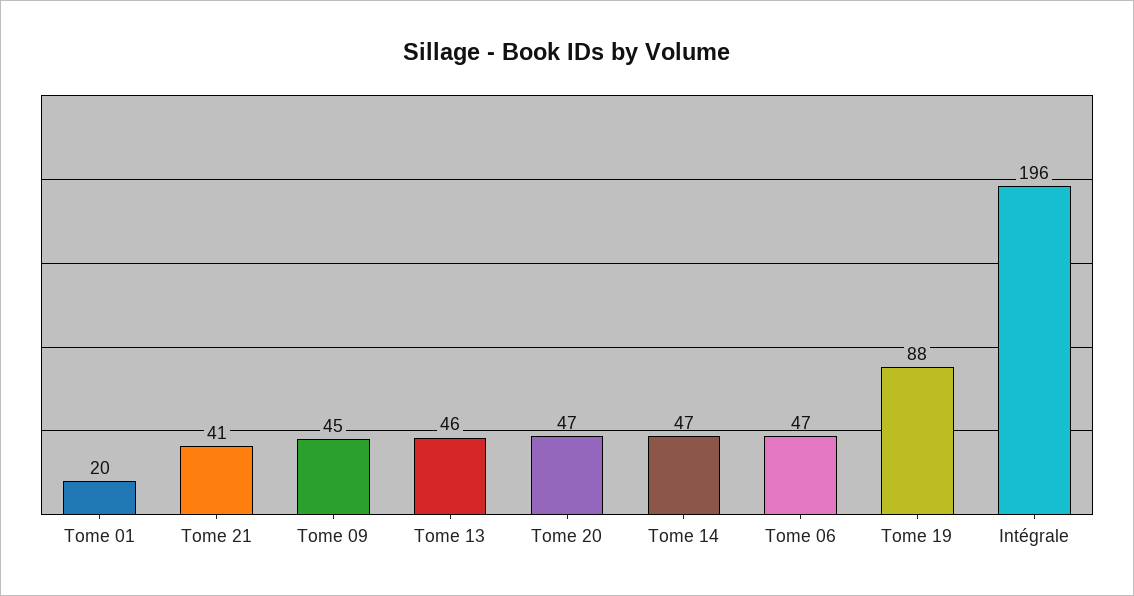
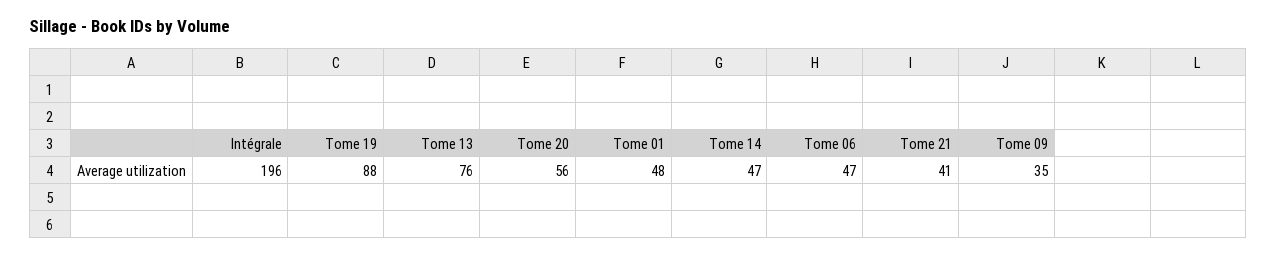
  {
-   "Tome 01": 20,
+   "Tome 01": 48,
    "Tome 21": 41,
-   "Tome 09": 45,
+   "Tome 09": 35,
-   "Tome 13": 46,
+   "Tome 13": 76,
-   "Tome 20": 47,
+   "Tome 20": 56,
    "Tome 14": 47,
    "Tome 06": 47,
    "Tome 19": 88,
    "Intégrale": 196
  }

